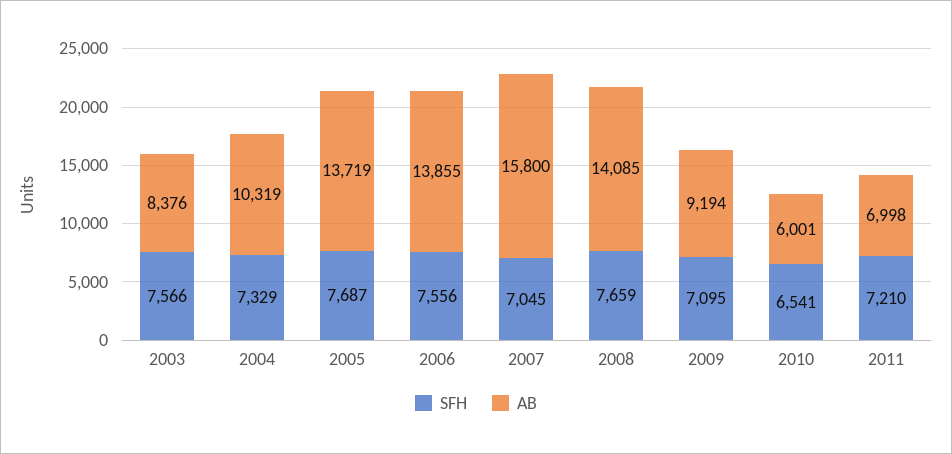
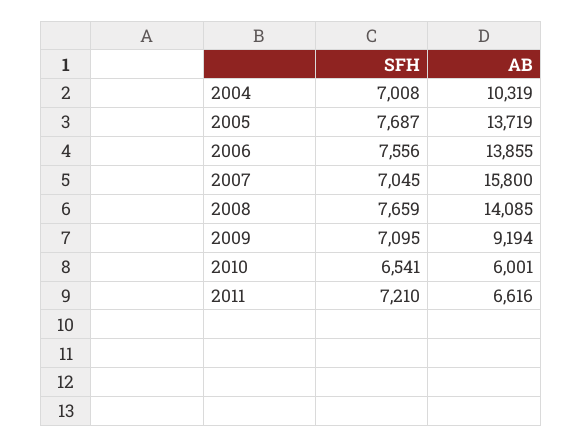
  {
    "SFH": {
-     "2003": 7566,
-     "2004": 7329,
+     "2004": 7008,
      "2005": 7687,
      "2006": 7556,
      "2007": 7045,
      "2008": 7659,
      "2009": 7095,
      "2010": 6541,
      "2011": 7210
    },
    "AB": {
-     "2003": 8376,
      "2004": 10319,
      "2005": 13719,
      "2006": 13855,
      "2007": 15800,
      "2008": 14085,
      "2009": 9194,
      "2010": 6001,
-     "2011": 6998
+     "2011": 6616
    }
  }

